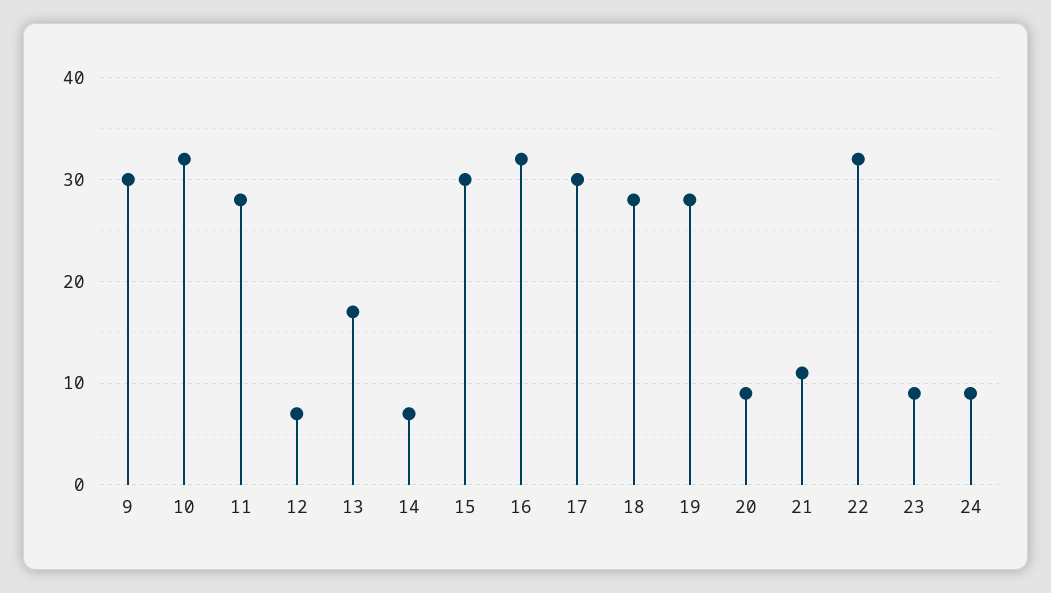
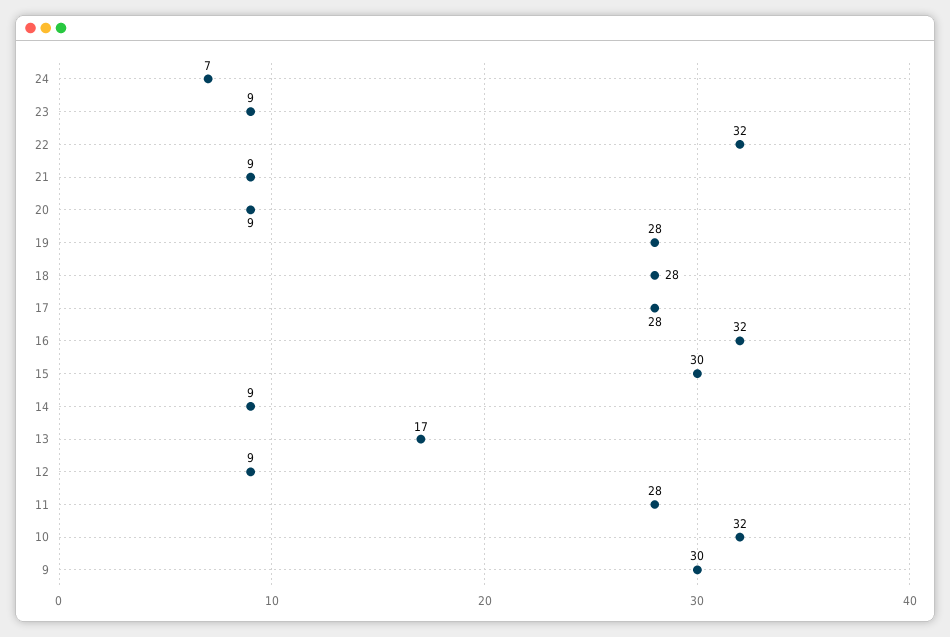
  {
    "9": 30,
    "10": 32,
    "11": 28,
-   "12": 7,
+   "12": 9,
    "13": 17,
-   "14": 7,
+   "14": 9,
    "15": 30,
    "16": 32,
-   "17": 30,
+   "17": 28,
    "18": 28,
    "19": 28,
    "20": 9,
-   "21": 11,
+   "21": 9,
    "22": 32,
    "23": 9,
-   "24": 9
+   "24": 7
  }

